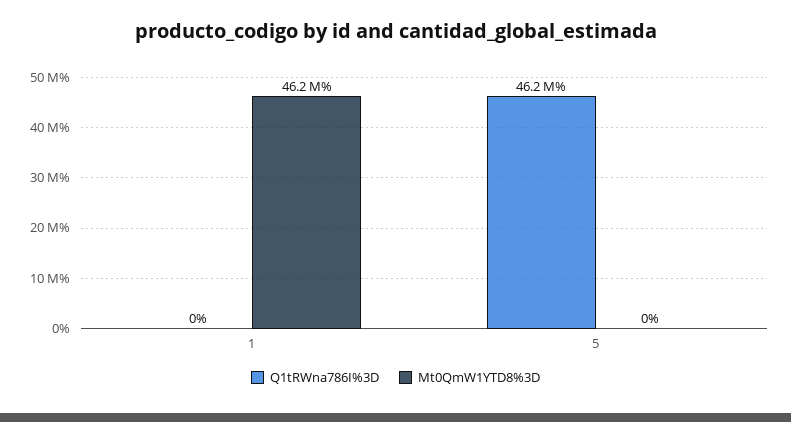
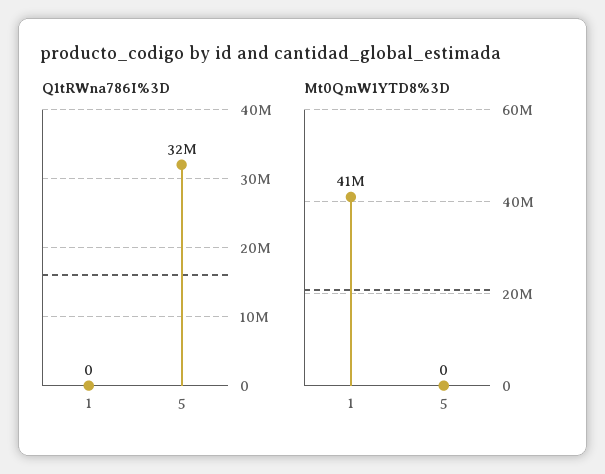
  {
    "Q1tRWna786I%3D": {
      "1": 0,
-     "5": 46200000
+     "5": 32000000
    },
    "Mt0QmW1YTD8%3D": {
-     "1": 46200000,
+     "1": 41000000,
      "5": 0
    }
  }

